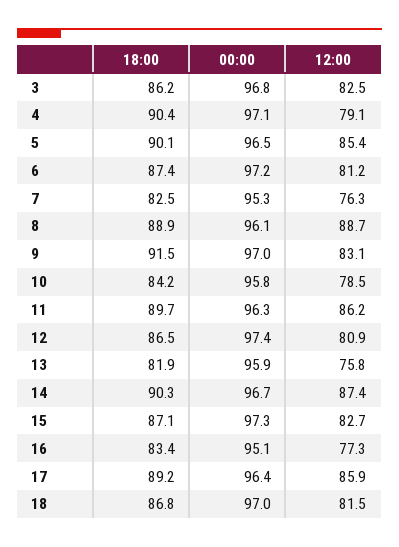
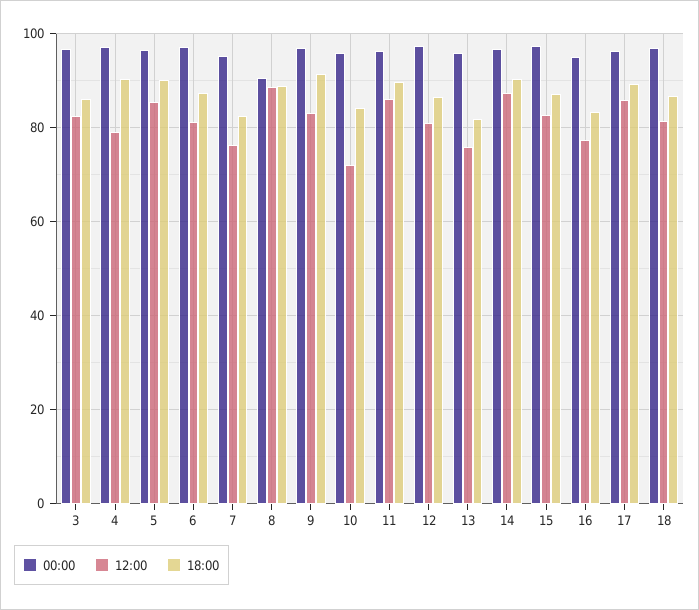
  {
    "18:00": {
      "3": 86.2,
      "4": 90.4,
      "5": 90.1,
      "6": 87.4,
      "7": 82.5,
      "8": 88.9,
      "9": 91.5,
      "10": 84.2,
      "11": 89.7,
      "12": 86.5,
      "13": 81.9,
      "14": 90.3,
      "15": 87.1,
      "16": 83.4,
      "17": 89.2,
      "18": 86.8
    },
    "00:00": {
      "3": 96.8,
      "4": 97.1,
      "5": 96.5,
      "6": 97.2,
      "7": 95.3,
-     "8": 96.1,
+     "8": 90,
      "9": 97,
      "10": 95.8,
      "11": 96.3,
      "12": 97.4,
      "13": 95.9,
      "14": 96.7,
      "15": 97.3,
      "16": 95.1,
      "17": 96.4,
      "18": 97
    },
    "12:00": {
      "3": 82.5,
      "4": 79.1,
      "5": 85.4,
      "6": 81.2,
      "7": 76.3,
      "8": 88.7,
      "9": 83.1,
-     "10": 78.5,
+     "10": 72,
      "11": 86.2,
      "12": 80.9,
      "13": 75.8,
      "14": 87.4,
      "15": 82.7,
      "16": 77.3,
      "17": 85.9,
      "18": 81.5
    }
  }

